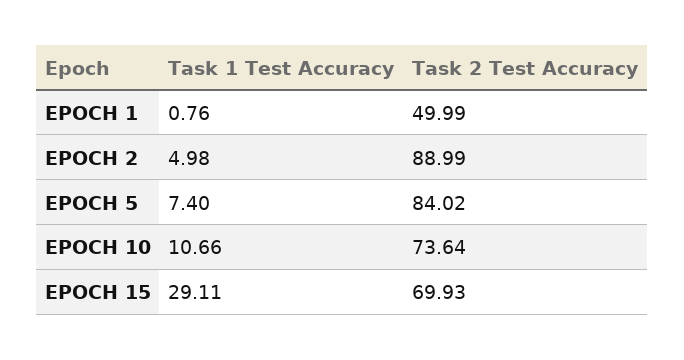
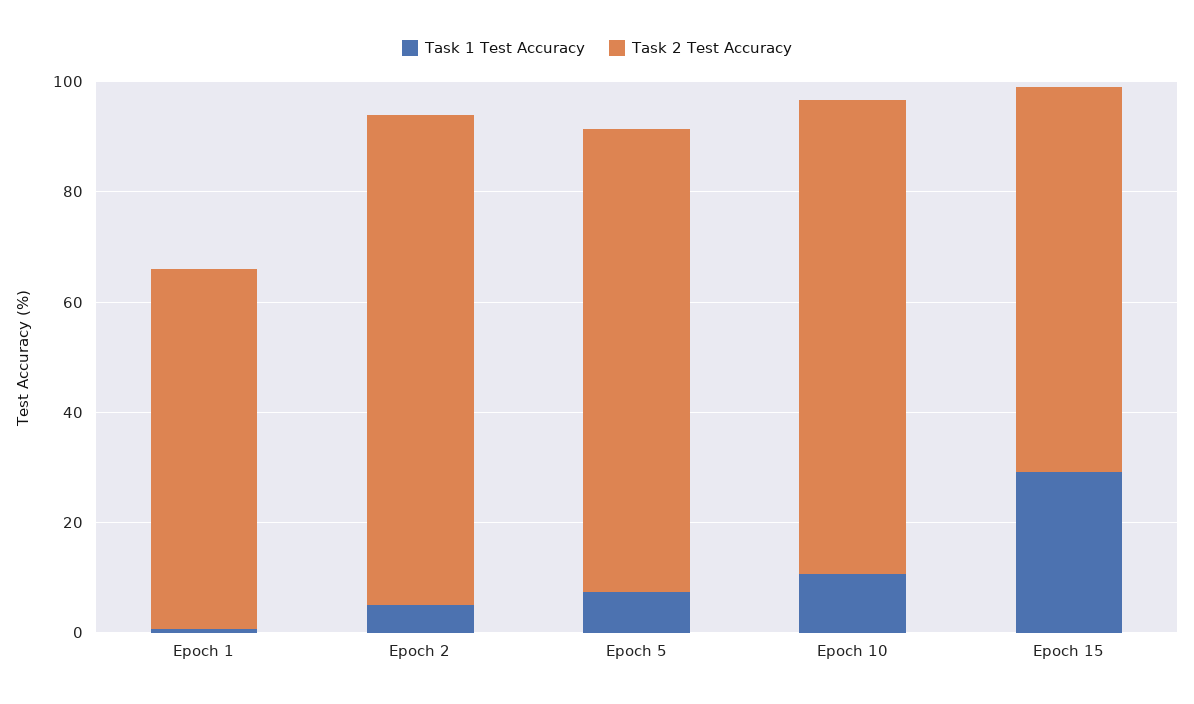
  {
    "Task 1 Test Accuracy": {
      "EPOCH 1": 0.76,
      "EPOCH 2": 4.98,
      "EPOCH 5": 7.4,
      "EPOCH 10": 10.66,
      "EPOCH 15": 29.11
    },
    "Task 2 Test Accuracy": {
-     "EPOCH 1": 49.99,
+     "EPOCH 1": 65,
      "EPOCH 2": 88.99,
      "EPOCH 5": 84.02,
-     "EPOCH 10": 73.64,
+     "EPOCH 10": 85,
      "EPOCH 15": 69.93
    }
  }

